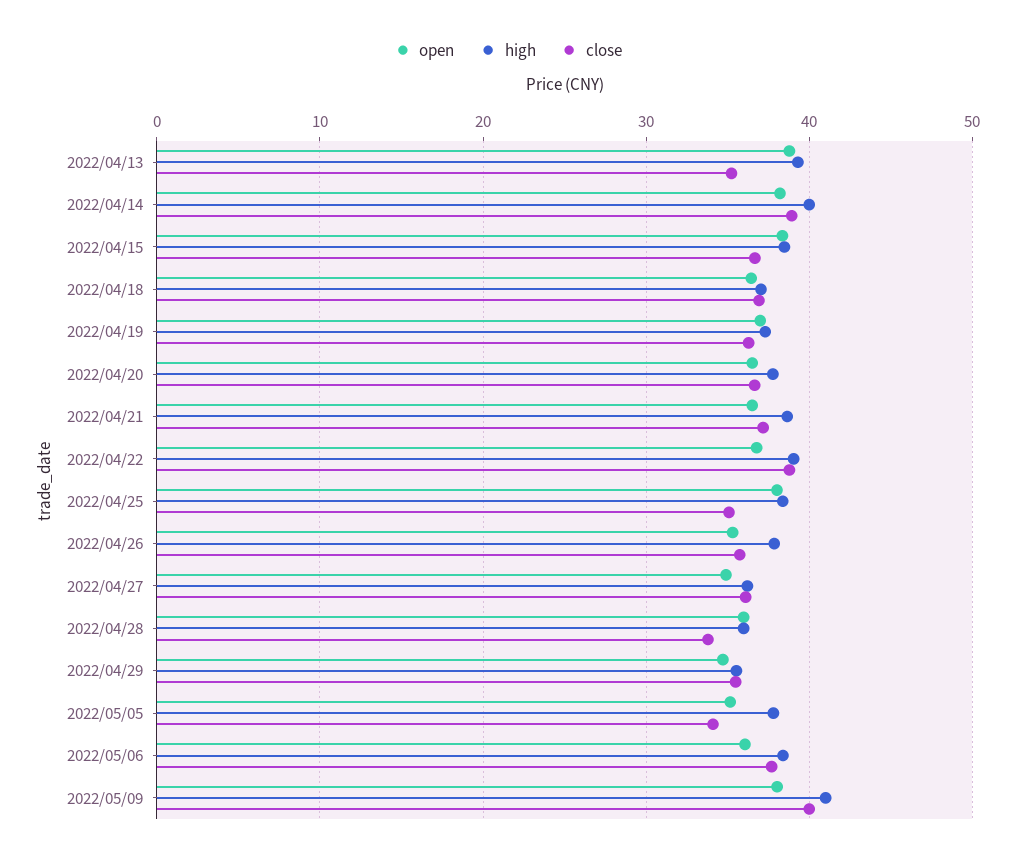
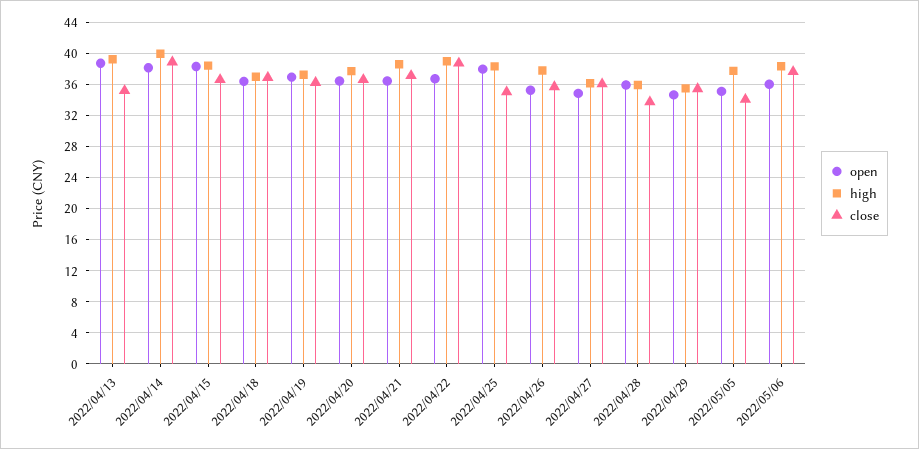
  {
    "open": {
      "2022/04/13": 39,
      "2022/04/14": 38,
      "2022/04/15": 38,
      "2022/04/18": 36,
      "2022/04/19": 37,
      "2022/04/20": 37,
      "2022/04/21": 37,
      "2022/04/22": 37,
      "2022/04/25": 38,
      "2022/04/26": 35,
      "2022/04/27": 35,
      "2022/04/28": 36,
      "2022/04/29": 35,
      "2022/05/05": 35,
-     "2022/05/06": 36,
+     "2022/05/06": 36
-     "2022/05/09": 38
    },
    "high": {
      "2022/04/13": 39,
      "2022/04/14": 40,
      "2022/04/15": 38,
      "2022/04/18": 37,
      "2022/04/19": 37,
      "2022/04/20": 38,
      "2022/04/21": 39,
      "2022/04/22": 39,
      "2022/04/25": 38,
      "2022/04/26": 38,
      "2022/04/27": 36,
      "2022/04/28": 36,
      "2022/04/29": 36,
      "2022/05/05": 38,
-     "2022/05/06": 38,
+     "2022/05/06": 38
-     "2022/05/09": 41
    },
    "close": {
      "2022/04/13": 35,
      "2022/04/14": 39,
      "2022/04/15": 37,
      "2022/04/18": 37,
      "2022/04/19": 36,
      "2022/04/20": 37,
      "2022/04/21": 37,
      "2022/04/22": 39,
      "2022/04/25": 35,
      "2022/04/26": 36,
      "2022/04/27": 36,
      "2022/04/28": 34,
      "2022/04/29": 35,
      "2022/05/05": 34,
-     "2022/05/06": 38,
+     "2022/05/06": 38
-     "2022/05/09": 40
    }
  }

